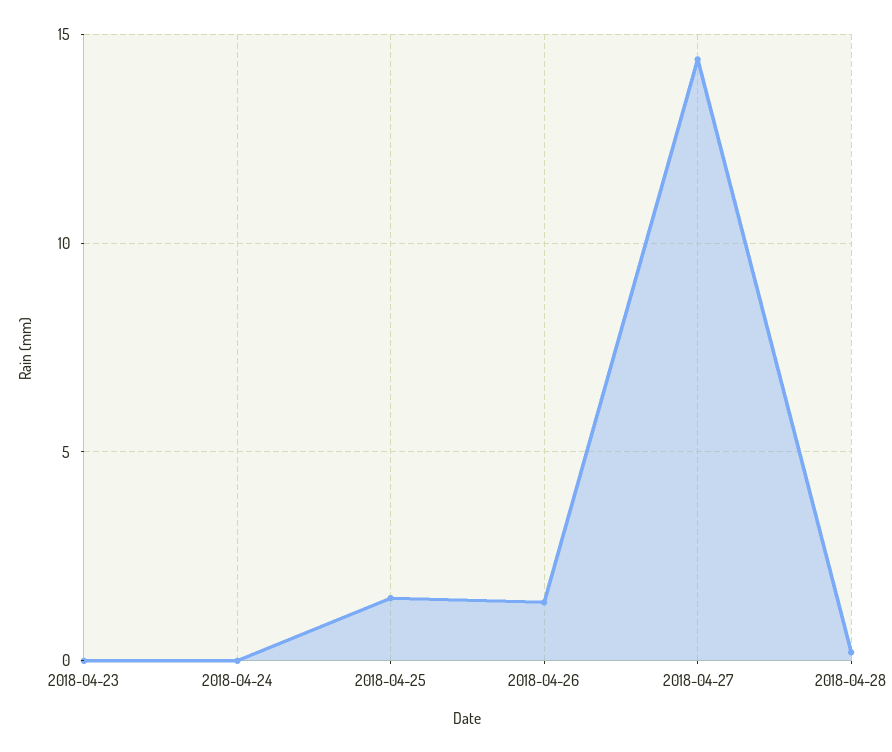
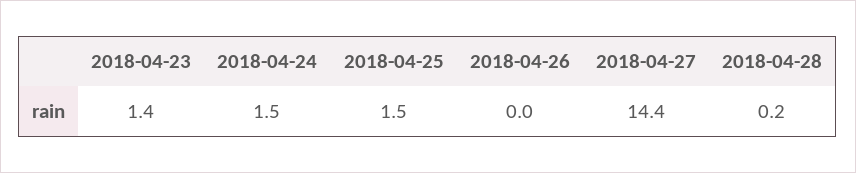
  {
-   "2018-04-23": 0,
+   "2018-04-23": 1.4,
-   "2018-04-24": 0,
+   "2018-04-24": 1.5,
    "2018-04-25": 1.5,
-   "2018-04-26": 1.5,
+   "2018-04-26": 0,
    "2018-04-27": 14.4,
    "2018-04-28": 0.2
  }

